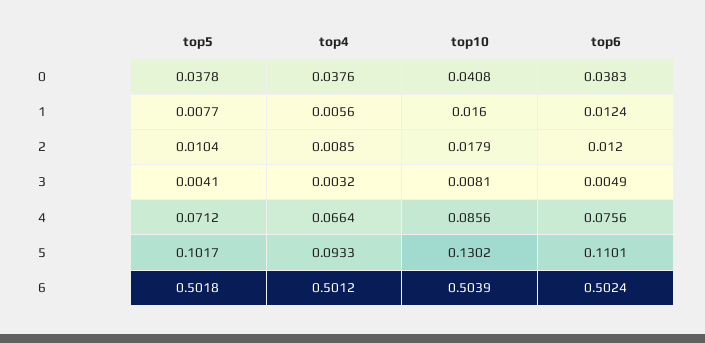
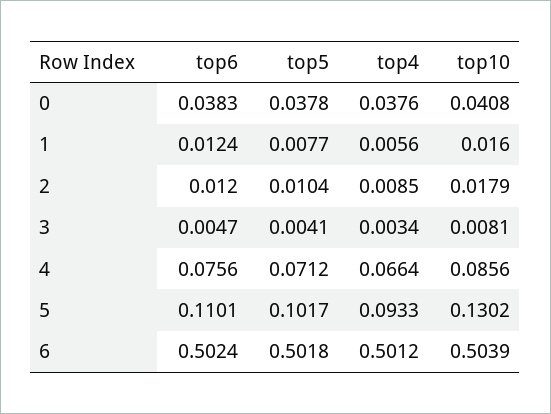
  {
    "top5": {
      "0": 0.0378,
      "1": 0.0077,
      "2": 0.0104,
      "3": 0.0041,
      "4": 0.0712,
      "5": 0.1017,
      "6": 0.5018
    },
    "top4": {
      "0": 0.0376,
      "1": 0.0056,
      "2": 0.0085,
-     "3": 0.0032,
+     "3": 0.0034,
      "4": 0.0664,
      "5": 0.0933,
      "6": 0.5012
    },
    "top10": {
      "0": 0.0408,
      "1": 0.016,
      "2": 0.0179,
      "3": 0.0081,
      "4": 0.0856,
      "5": 0.1302,
      "6": 0.5039
    },
    "top6": {
      "0": 0.0383,
      "1": 0.0124,
      "2": 0.012,
-     "3": 0.0049,
+     "3": 0.0047,
      "4": 0.0756,
      "5": 0.1101,
      "6": 0.5024
    }
  }

